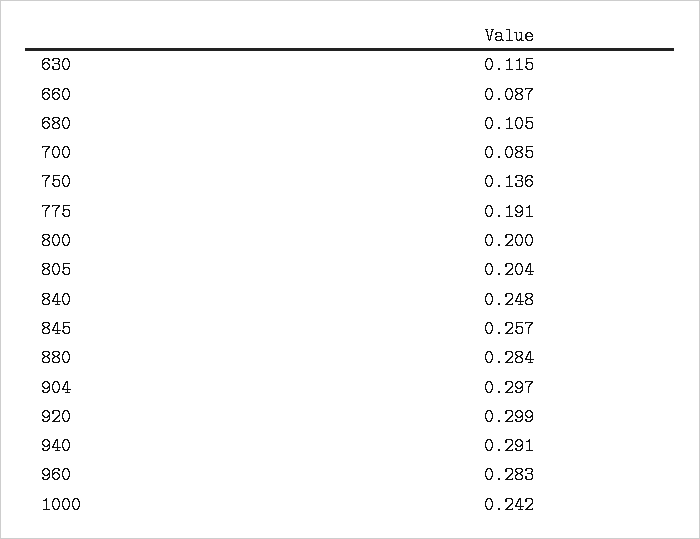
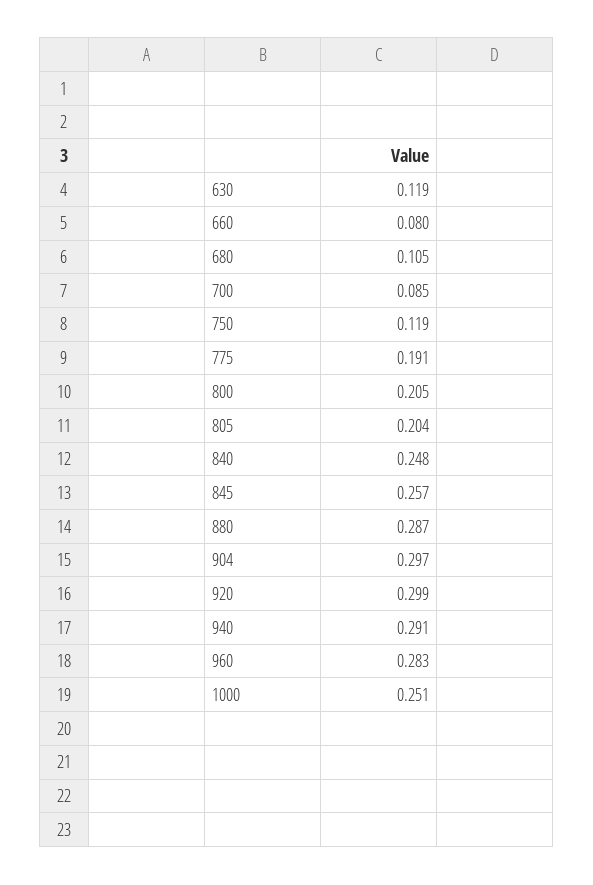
  {
-   "630": 0.115,
+   "630": 0.119,
-   "660": 0.087,
+   "660": 0.08,
    "680": 0.105,
    "700": 0.085,
-   "750": 0.136,
+   "750": 0.119,
    "775": 0.191,
-   "800": 0.2,
+   "800": 0.205,
    "805": 0.204,
    "840": 0.248,
    "845": 0.257,
-   "880": 0.284,
+   "880": 0.287,
    "904": 0.297,
    "920": 0.299,
    "940": 0.291,
    "960": 0.283,
-   "1000": 0.242
+   "1000": 0.251
  }

